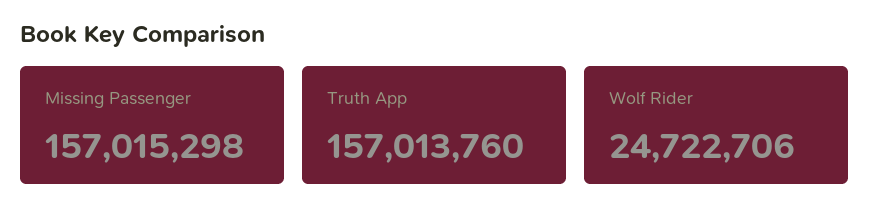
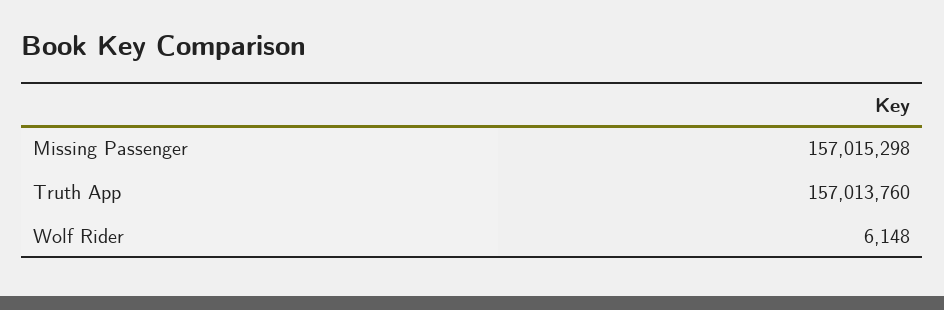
  {
    "Missing Passenger": 157015298,
    "Truth App": 157013760,
-   "Wolf Rider": 24722706
+   "Wolf Rider": 6148
  }

